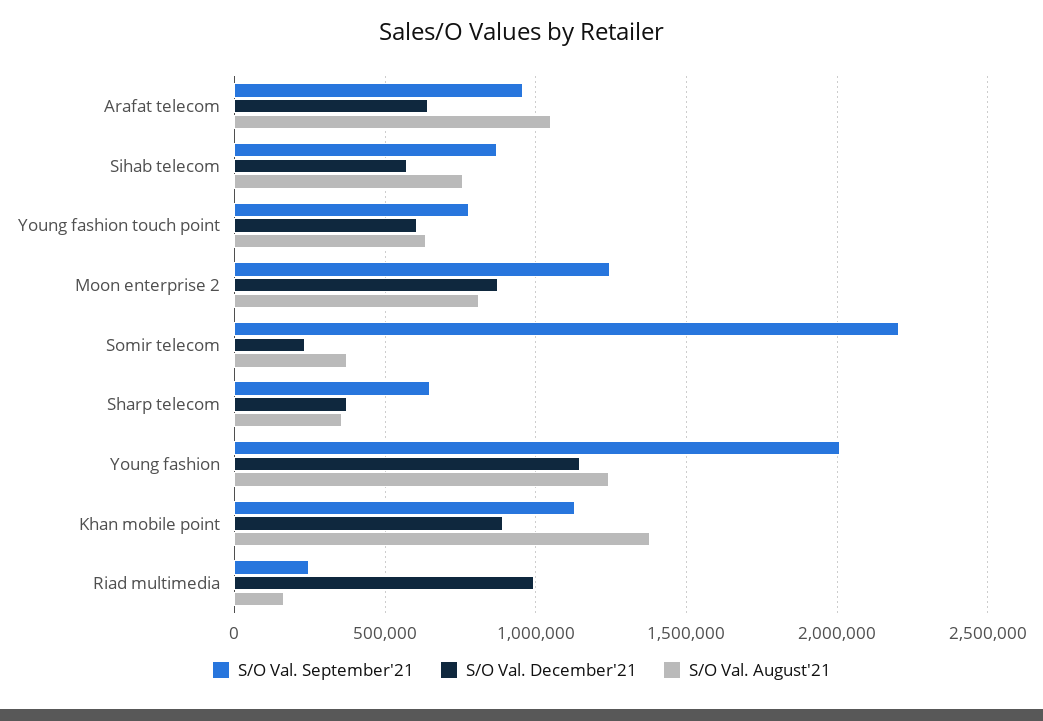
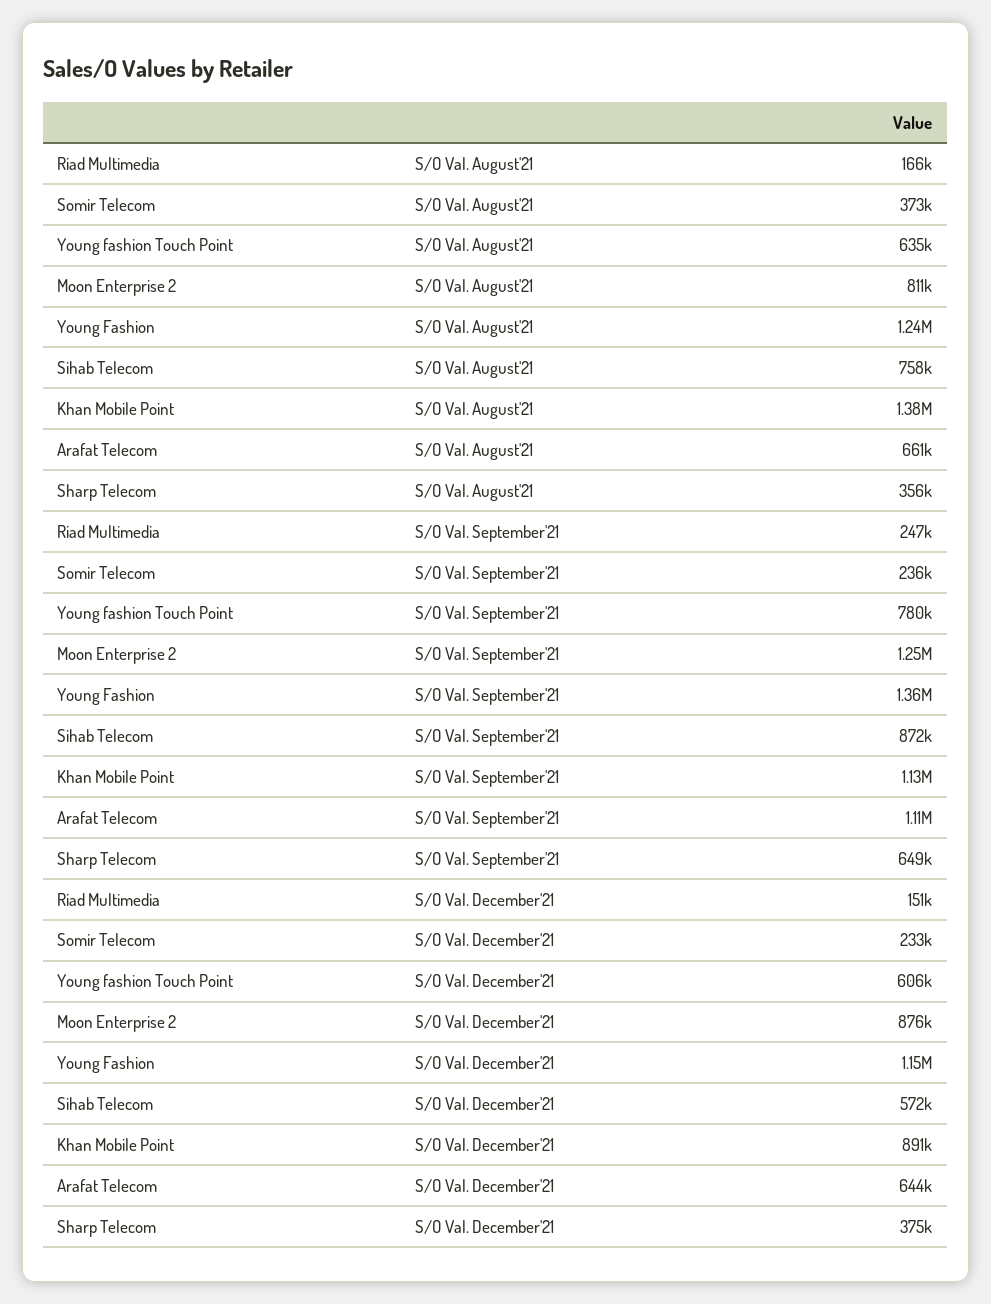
  {
    "S/O Val. September'21": {
-     "Arafat telecom": 950000,
+     "Arafat telecom": 1110000,
      "Sihab telecom": 872000,
      "Young fashion touch point": 780000,
      "Moon enterprise 2": 1250000,
-     "Somir telecom": 2200000,
+     "Somir telecom": 236000,
      "Sharp telecom": 649000,
-     "Young fashion": 2000000,
+     "Young fashion": 1360000,
      "Khan mobile point": 1130000,
      "Riad multimedia": 247000
    },
    "S/O Val. December'21": {
      "Arafat telecom": 644000,
      "Sihab telecom": 572000,
      "Young fashion touch point": 606000,
      "Moon enterprise 2": 876000,
      "Somir telecom": 233000,
      "Sharp telecom": 375000,
      "Young fashion": 1150000,
      "Khan mobile point": 891000,
-     "Riad multimedia": 1000000
+     "Riad multimedia": 151000
    },
    "S/O Val. August'21": {
-     "Arafat telecom": 1050000,
+     "Arafat telecom": 661000,
      "Sihab telecom": 758000,
      "Young fashion touch point": 635000,
      "Moon enterprise 2": 811000,
      "Somir telecom": 373000,
      "Sharp telecom": 356000,
      "Young fashion": 1240000,
      "Khan mobile point": 1380000,
      "Riad multimedia": 166000
    }
  }

